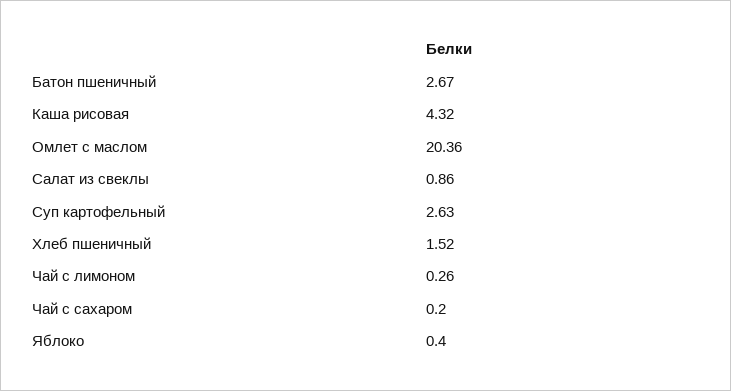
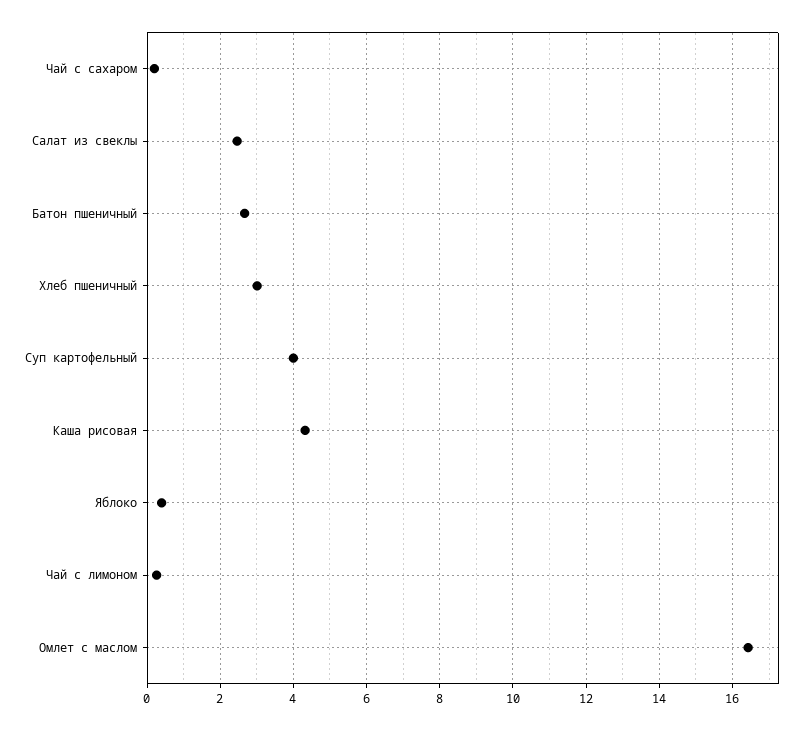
  {
    "Батон пшеничный": 2.67,
    "Каша рисовая": 4.32,
-   "Омлет с маслом": 20.36,
+   "Омлет с маслом": 16.4,
-   "Салат из свеклы": 0.86,
+   "Салат из свеклы": 2.4,
-   "Суп картофельный": 2.63,
+   "Суп картофельный": 4,
-   "Хлеб пшеничный": 1.52,
+   "Хлеб пшеничный": 3,
    "Чай с лимоном": 0.26,
    "Чай с сахаром": 0.2,
    "Яблоко": 0.4
  }

